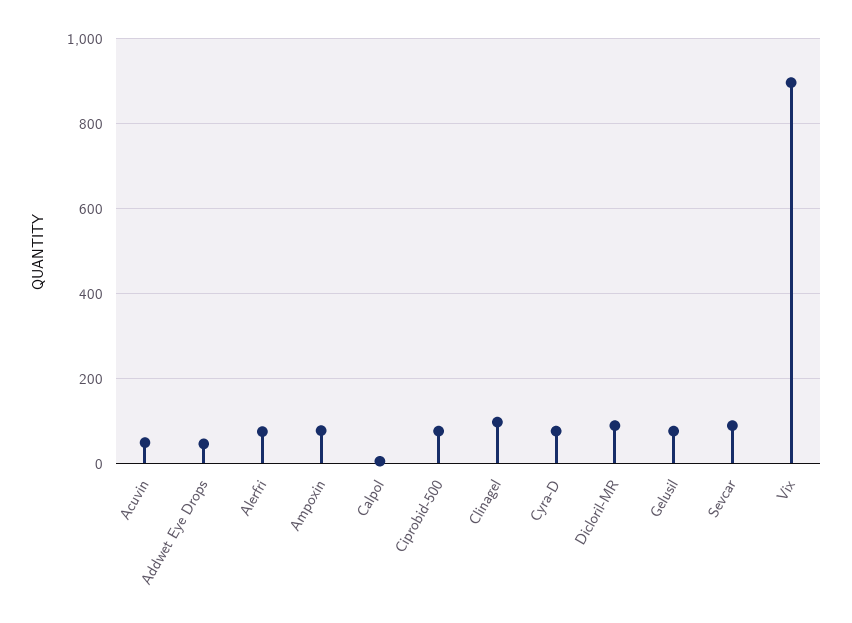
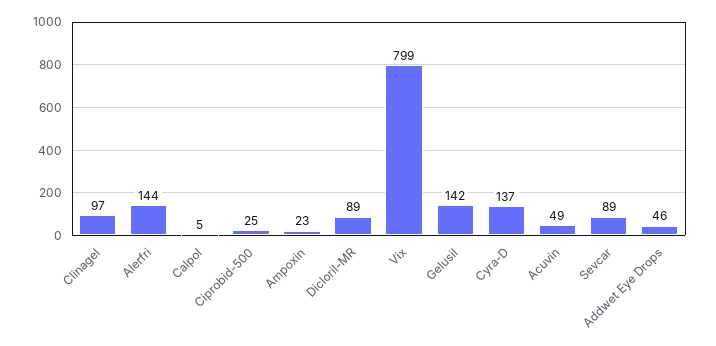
  {
    "Acuvin": 49,
    "Addwet Eye Drops": 46,
-   "Alerfri": 80,
+   "Alerfri": 144,
-   "Ampoxin": 80,
+   "Ampoxin": 23,
    "Calpol": 5,
-   "Ciprobid-500": 80,
+   "Ciprobid-500": 25,
    "Clinagel": 97,
-   "Cyra-D": 80,
+   "Cyra-D": 137,
    "Dicloril-MR": 89,
-   "Gelusil": 80,
+   "Gelusil": 142,
    "Sevcar": 89,
-   "Vix": 900
+   "Vix": 799
  }

